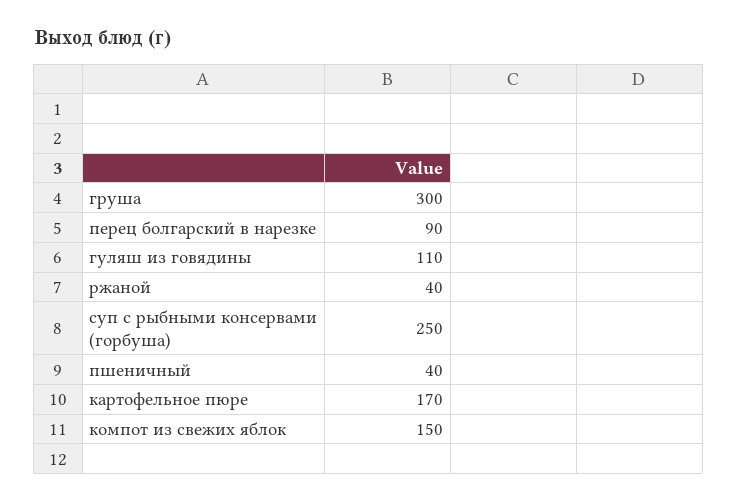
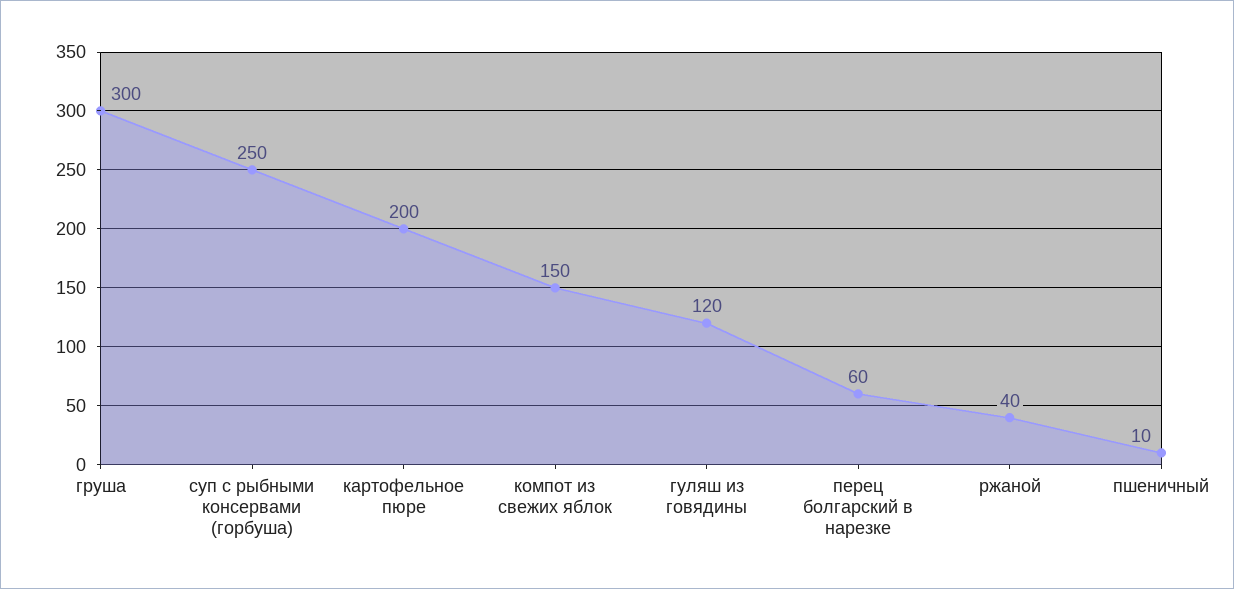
  {
    "груша": 300,
-   "перец болгарский в нарезке": 90,
+   "перец болгарский в нарезке": 60,
-   "гуляш из говядины": 110,
+   "гуляш из говядины": 120,
    "ржаной": 40,
    "суп с рыбными консервами (горбуша)": 250,
-   "пшеничный": 40,
+   "пшеничный": 10,
-   "картофельное пюре": 170,
+   "картофельное пюре": 200,
    "компот из свежих яблок": 150
  }

